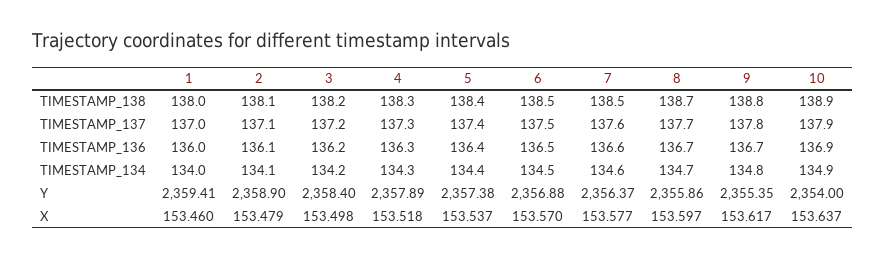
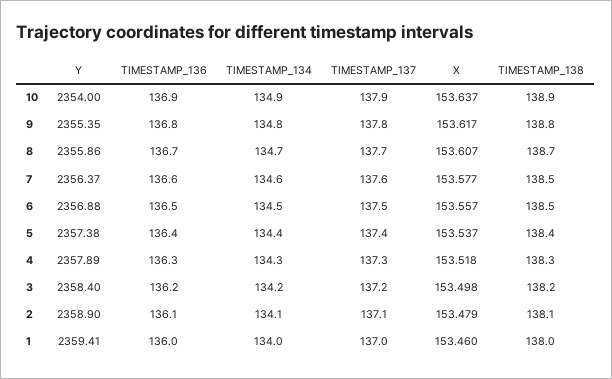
  {
    "1": {
      "TIMESTAMP_138": 138,
      "TIMESTAMP_137": 137,
      "TIMESTAMP_136": 136,
      "TIMESTAMP_134": 134,
      "Y": 2359.41,
      "X": 153.46
    },
    "2": {
      "TIMESTAMP_138": 138.1,
      "TIMESTAMP_137": 137.1,
      "TIMESTAMP_136": 136.1,
      "TIMESTAMP_134": 134.1,
      "Y": 2358.9,
      "X": 153.479
    },
    "3": {
      "TIMESTAMP_138": 138.2,
      "TIMESTAMP_137": 137.2,
      "TIMESTAMP_136": 136.2,
      "TIMESTAMP_134": 134.2,
      "Y": 2358.4,
      "X": 153.498
    },
    "4": {
      "TIMESTAMP_138": 138.3,
      "TIMESTAMP_137": 137.3,
      "TIMESTAMP_136": 136.3,
      "TIMESTAMP_134": 134.3,
      "Y": 2357.89,
      "X": 153.518
    },
    "5": {
      "TIMESTAMP_138": 138.4,
      "TIMESTAMP_137": 137.4,
      "TIMESTAMP_136": 136.4,
      "TIMESTAMP_134": 134.4,
      "Y": 2357.38,
      "X": 153.537
    },
    "6": {
      "TIMESTAMP_138": 138.5,
      "TIMESTAMP_137": 137.5,
      "TIMESTAMP_136": 136.5,
      "TIMESTAMP_134": 134.5,
      "Y": 2356.88,
-     "X": 153.57
+     "X": 153.557
    },
    "7": {
      "TIMESTAMP_138": 138.5,
      "TIMESTAMP_137": 137.6,
      "TIMESTAMP_136": 136.6,
      "TIMESTAMP_134": 134.6,
      "Y": 2356.37,
      "X": 153.577
    },
    "8": {
      "TIMESTAMP_138": 138.7,
      "TIMESTAMP_137": 137.7,
      "TIMESTAMP_136": 136.7,
      "TIMESTAMP_134": 134.7,
      "Y": 2355.86,
-     "X": 153.597
+     "X": 153.607
    },
    "9": {
      "TIMESTAMP_138": 138.8,
      "TIMESTAMP_137": 137.8,
-     "TIMESTAMP_136": 136.7,
+     "TIMESTAMP_136": 136.8,
      "TIMESTAMP_134": 134.8,
      "Y": 2355.35,
      "X": 153.617
    },
    "10": {
      "TIMESTAMP_138": 138.9,
      "TIMESTAMP_137": 137.9,
      "TIMESTAMP_136": 136.9,
      "TIMESTAMP_134": 134.9,
      "Y": 2354,
      "X": 153.637
    }
  }

